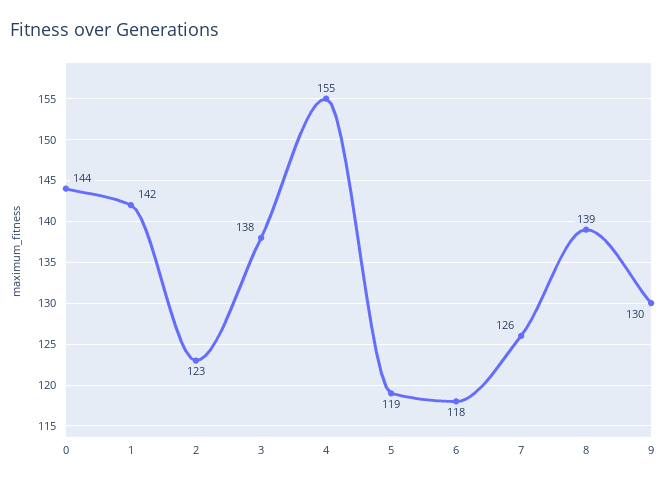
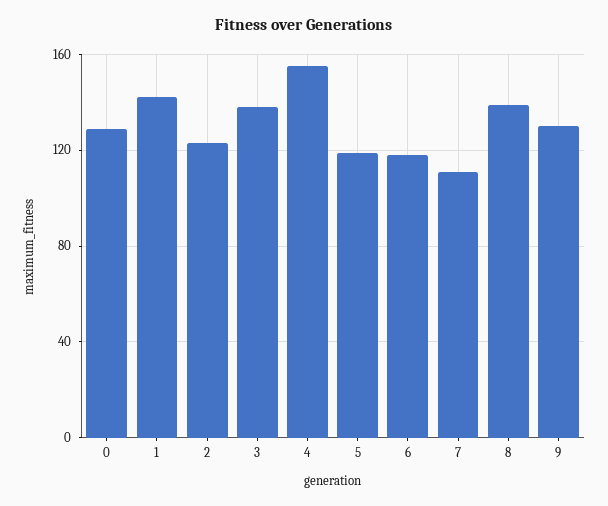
  {
-   "0": 144,
+   "0": 130,
    "1": 142,
    "2": 123,
    "3": 138,
    "4": 155,
    "5": 119,
    "6": 118,
-   "7": 126,
+   "7": 110,
    "8": 139,
    "9": 130
  }

